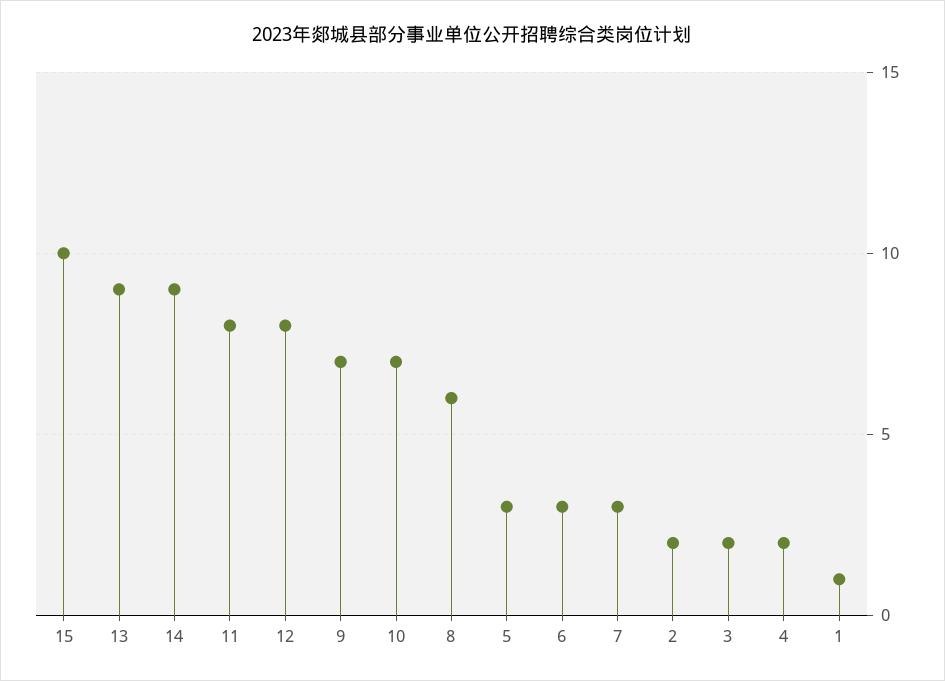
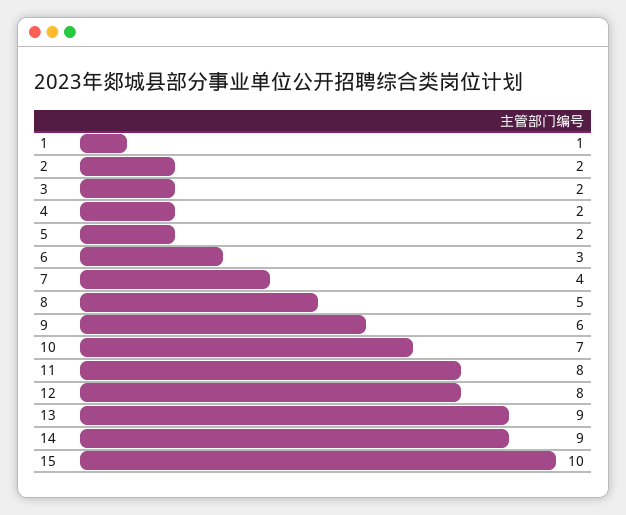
  {
    "15": 10,
    "13": 9,
    "14": 9,
    "11": 8,
    "12": 8,
-   "9": 7,
+   "9": 6,
    "10": 7,
-   "8": 6,
+   "8": 5,
-   "5": 3,
+   "5": 2,
    "6": 3,
-   "7": 3,
+   "7": 4,
    "2": 2,
    "3": 2,
    "4": 2,
    "1": 1
  }

